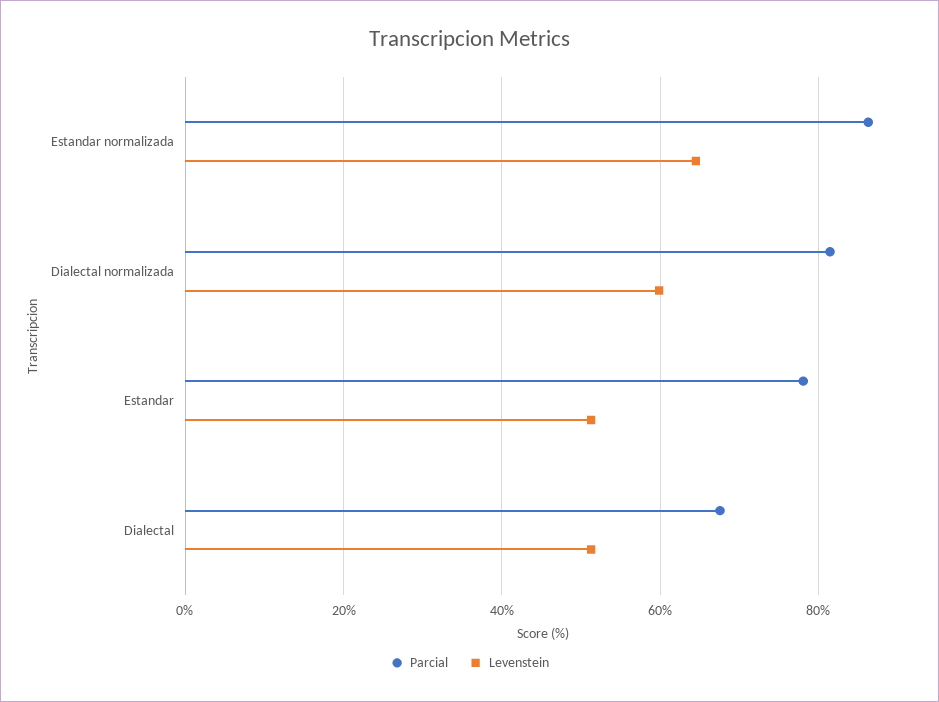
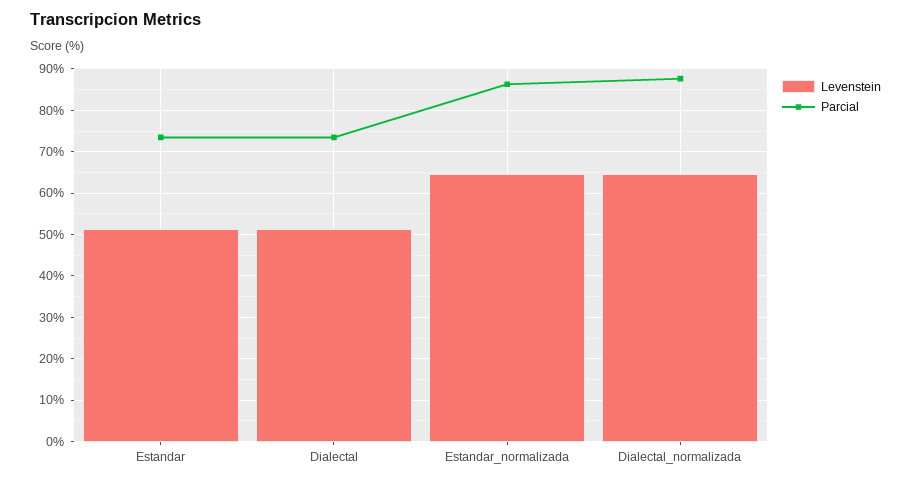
  {
    "Parcial": {
      "Estandar normalizada": 86,
-     "Dialectal normalizada": 82,
+     "Dialectal normalizada": 88,
-     "Estandar": 78,
+     "Estandar": 74,
-     "Dialectal": 68
+     "Dialectal": 74
    },
    "Levenstein": {
      "Estandar normalizada": 64,
-     "Dialectal normalizada": 60,
+     "Dialectal normalizada": 64,
      "Estandar": 52,
      "Dialectal": 52
    }
  }

